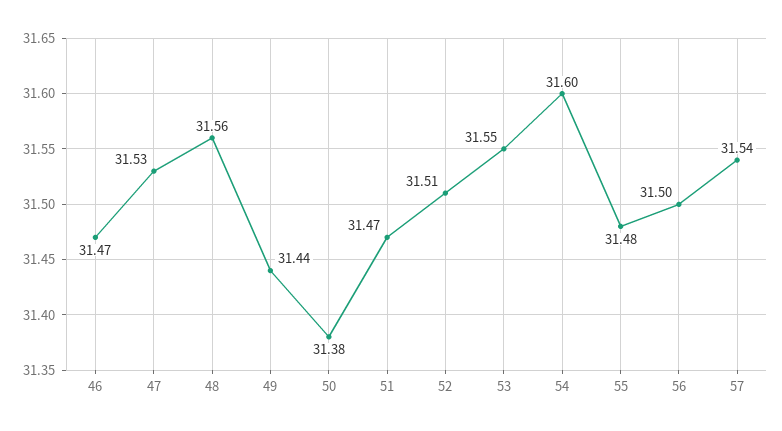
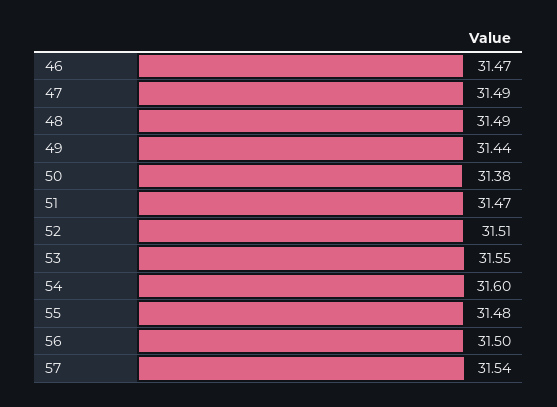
  {
    "46": 31.47,
-   "47": 31.53,
+   "47": 31.49,
-   "48": 31.56,
+   "48": 31.49,
    "49": 31.44,
    "50": 31.38,
    "51": 31.47,
    "52": 31.51,
    "53": 31.55,
    "54": 31.6,
    "55": 31.48,
    "56": 31.5,
    "57": 31.54
  }

